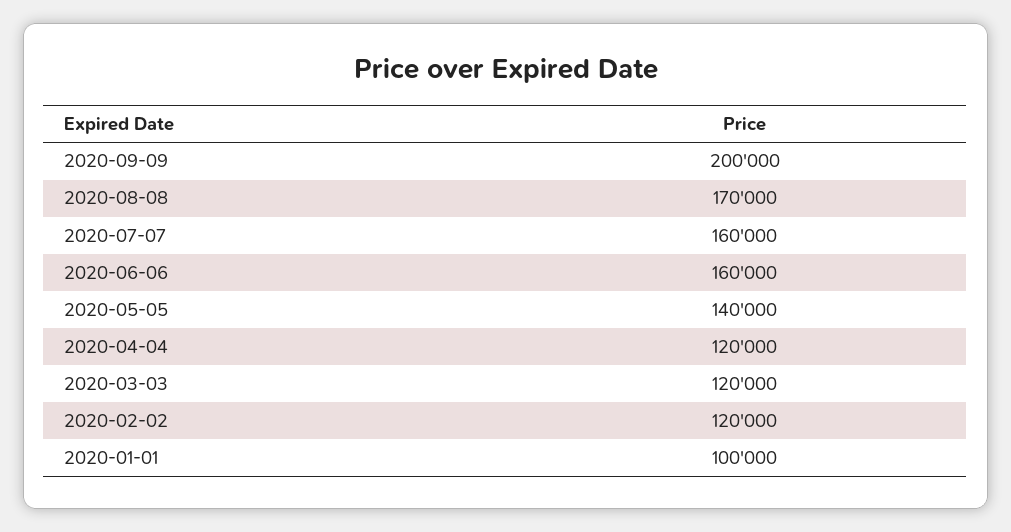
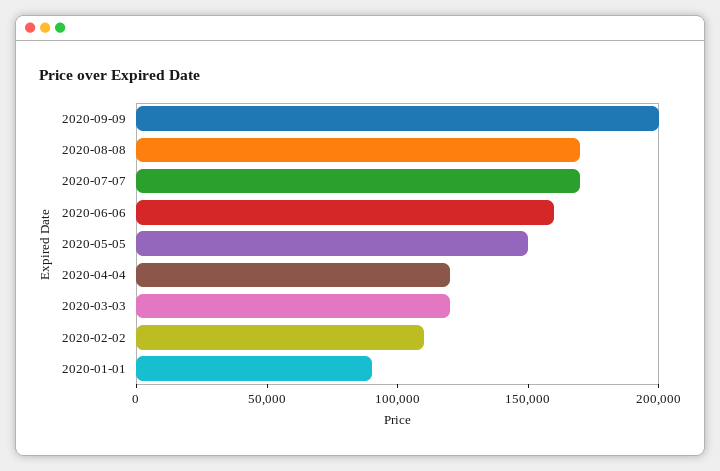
  {
    "2020-09-09": 200000,
    "2020-08-08": 170000,
-   "2020-07-07": 160000,
+   "2020-07-07": 170000,
    "2020-06-06": 160000,
-   "2020-05-05": 140000,
+   "2020-05-05": 150000,
    "2020-04-04": 120000,
    "2020-03-03": 120000,
-   "2020-02-02": 120000,
+   "2020-02-02": 110000,
-   "2020-01-01": 100000
+   "2020-01-01": 90000
  }

